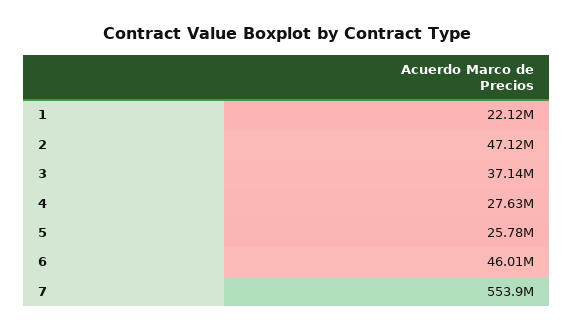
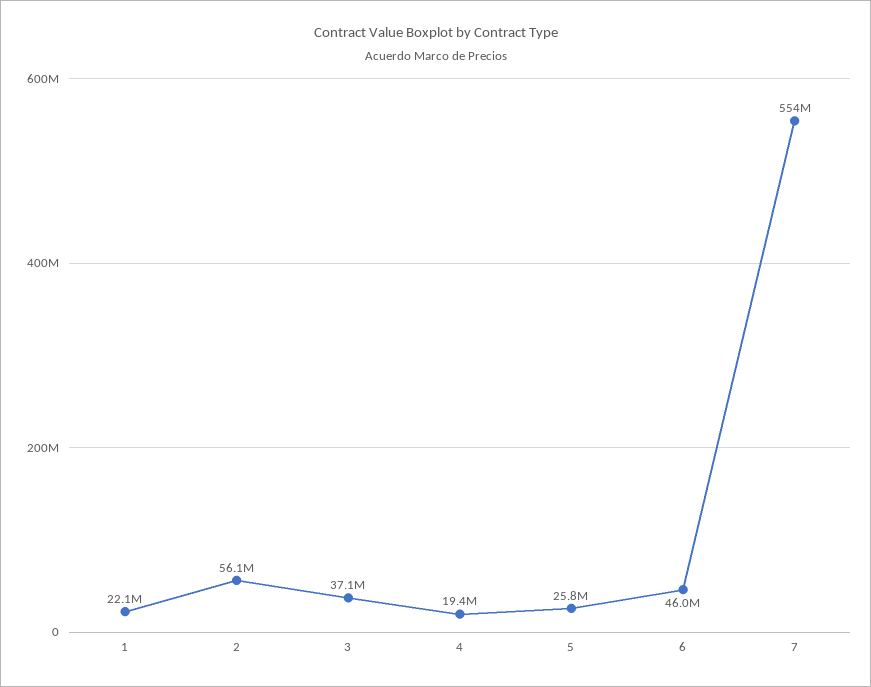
  {
    "1": 22120000,
-   "2": 47120000,
+   "2": 56100000,
    "3": 37140000,
-   "4": 27630000,
+   "4": 19400000,
    "5": 25780000,
    "6": 46010000,
    "7": 553900000
  }

